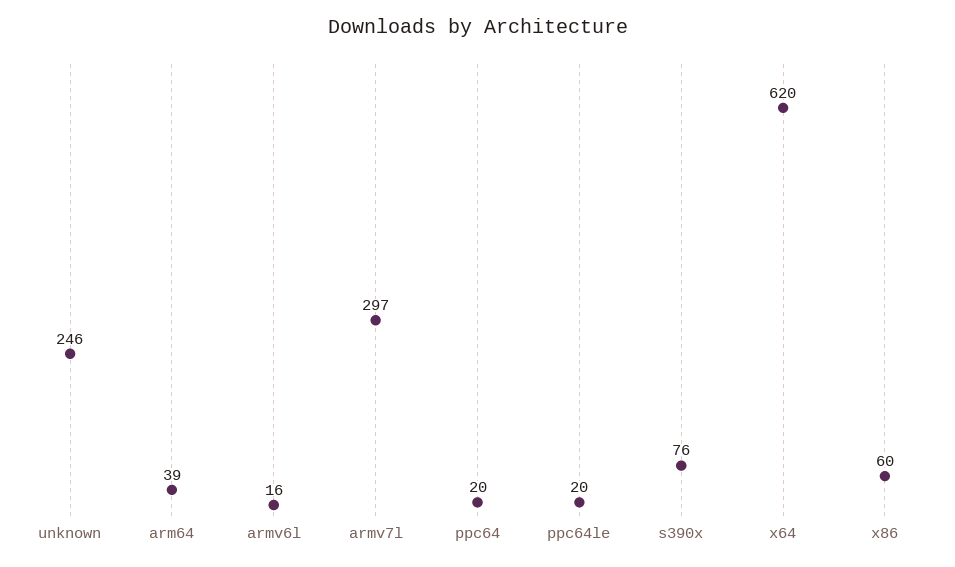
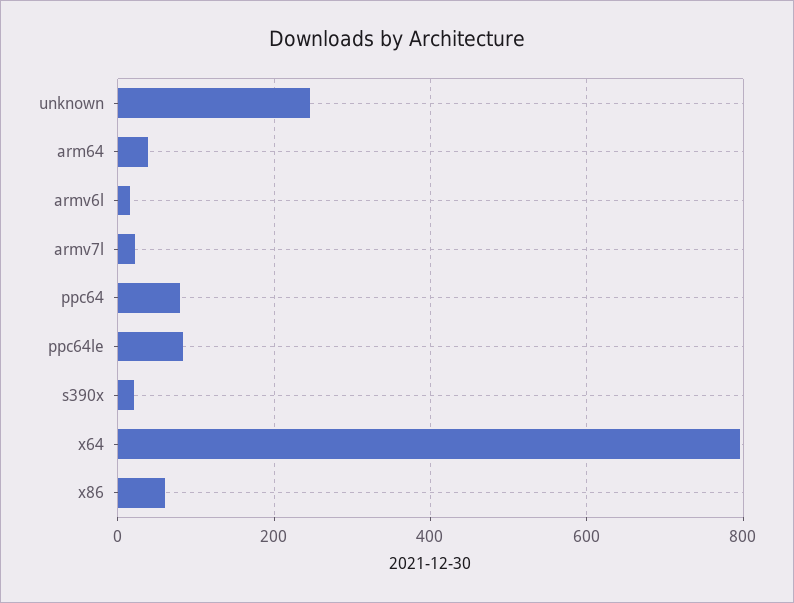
  {
    "unknown": 246,
    "arm64": 39,
    "armv6l": 16,
-   "armv7l": 297,
+   "armv7l": 20,
-   "ppc64": 20,
+   "ppc64": 80,
-   "ppc64le": 20,
+   "ppc64le": 80,
-   "s390x": 76,
+   "s390x": 20,
-   "x64": 620,
+   "x64": 800,
    "x86": 60
  }

